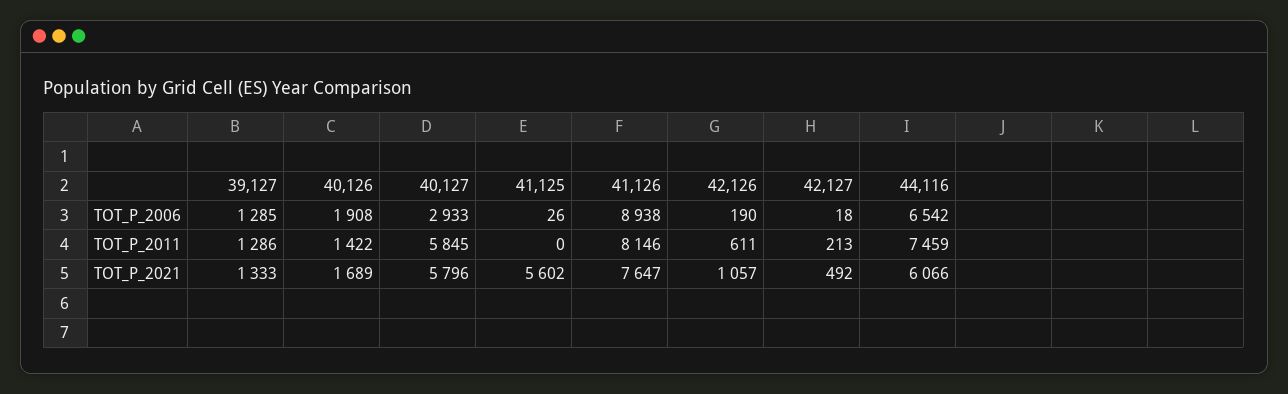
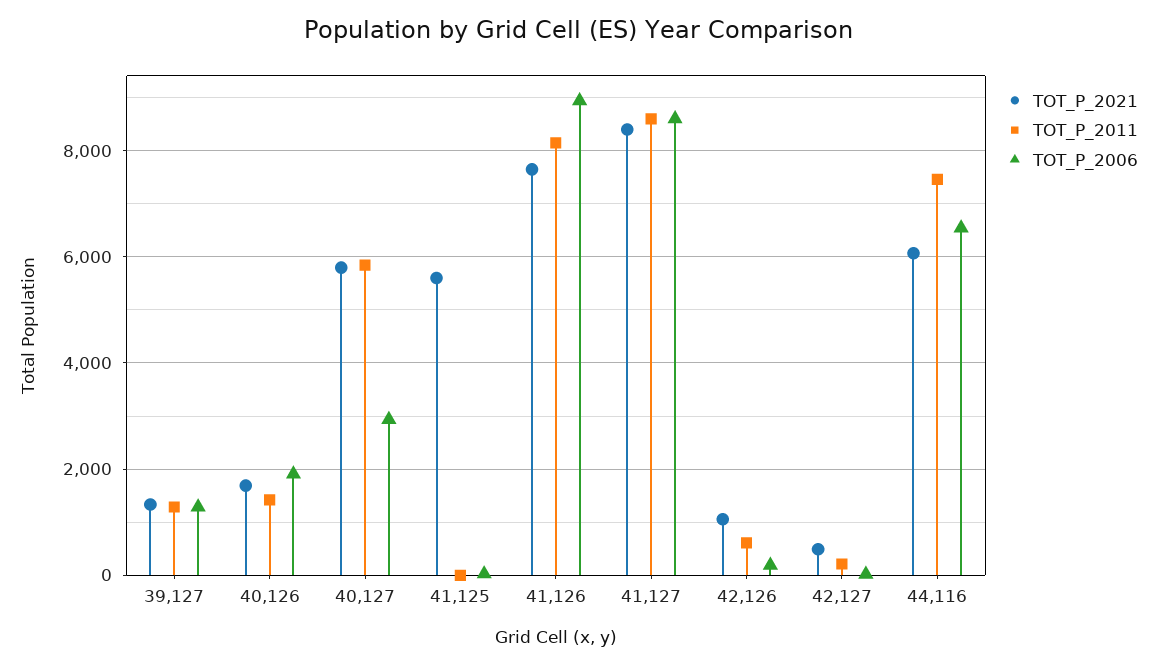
  {
    "TOT_P_2006": {
      "39,127": 1285,
      "40,126": 1908,
      "40,127": 2933,
      "41,125": 26,
      "41,126": 8938,
      "42,126": 190,
      "42,127": 18,
-     "44,116": 6542
+     "44,116": 6542,
+     "41,127": 8600
    },
    "TOT_P_2011": {
      "39,127": 1286,
      "40,126": 1422,
      "40,127": 5845,
      "41,125": 0,
      "41,126": 8146,
      "42,126": 611,
      "42,127": 213,
-     "44,116": 7459
+     "44,116": 7459,
+     "41,127": 8600
    },
    "TOT_P_2021": {
      "39,127": 1333,
      "40,126": 1689,
      "40,127": 5796,
      "41,125": 5602,
      "41,126": 7647,
      "42,126": 1057,
      "42,127": 492,
-     "44,116": 6066
+     "44,116": 6066,
+     "41,127": 8400
    }
  }

